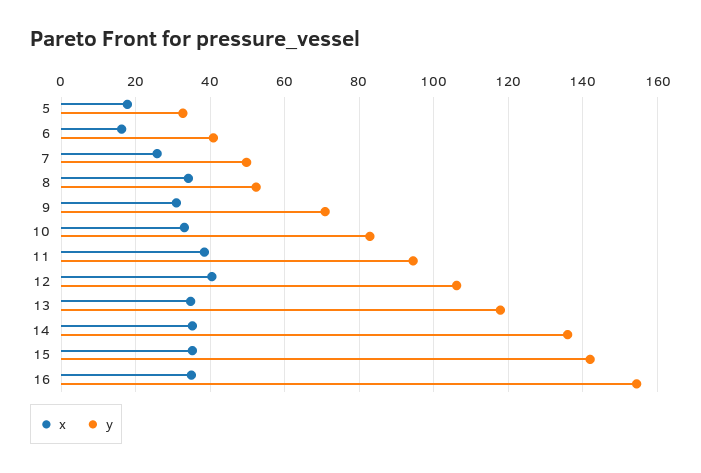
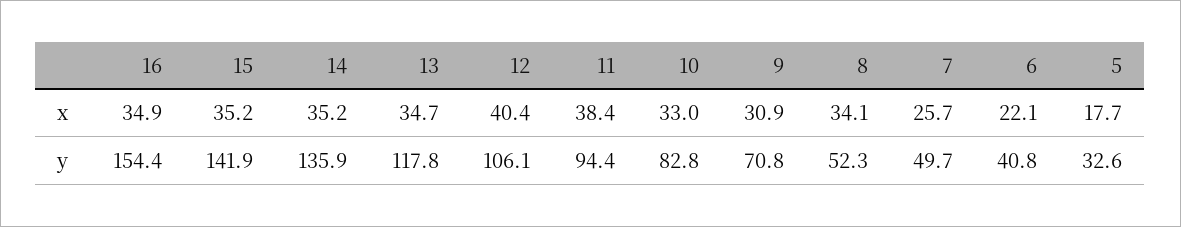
  {
    "x": {
      "5": 17.7,
-     "6": 16,
+     "6": 22.1,
      "7": 25.7,
      "8": 34.1,
      "9": 30.9,
      "10": 33,
      "11": 38.4,
      "12": 40.4,
      "13": 34.7,
      "14": 35.2,
      "15": 35.2,
      "16": 34.9
    },
    "y": {
      "5": 32.6,
      "6": 40.8,
      "7": 49.7,
      "8": 52.3,
      "9": 70.8,
      "10": 82.8,
      "11": 94.4,
      "12": 106.1,
      "13": 117.8,
      "14": 135.9,
      "15": 141.9,
      "16": 154.4
    }
  }

